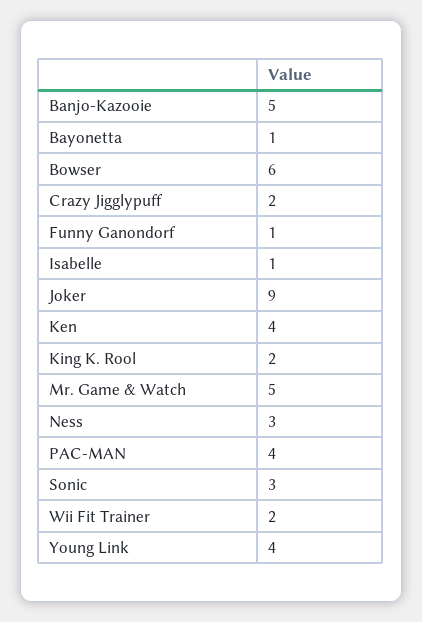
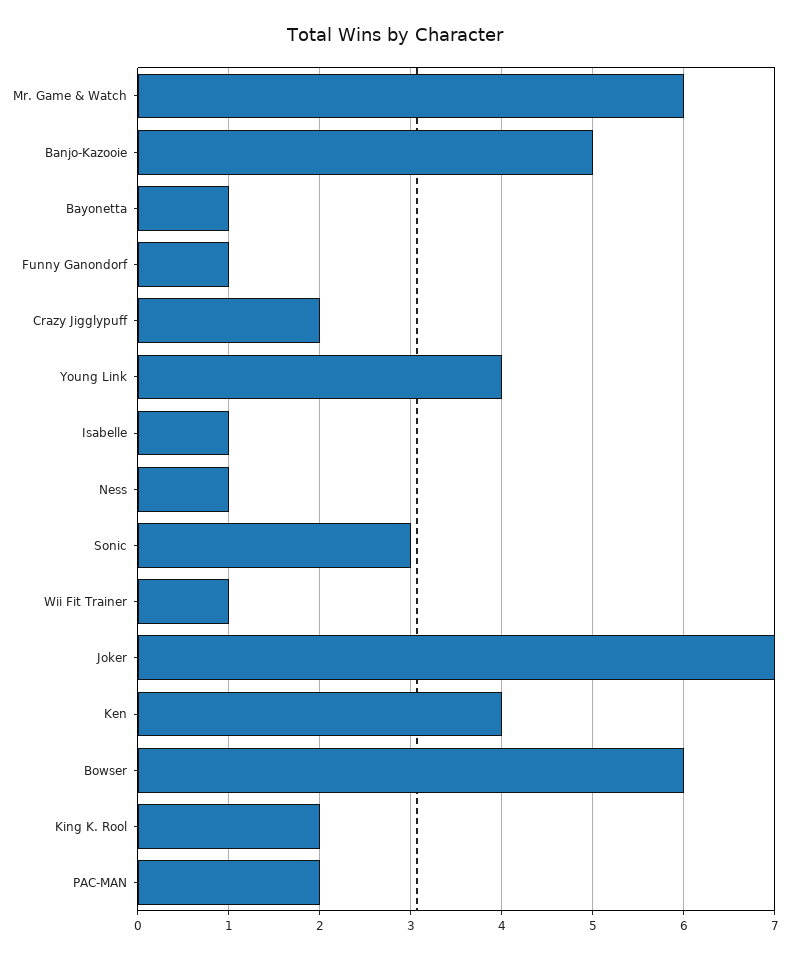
  {
    "Banjo-Kazooie": 5,
    "Bayonetta": 1,
    "Bowser": 6,
    "Crazy Jigglypuff": 2,
    "Funny Ganondorf": 1,
    "Isabelle": 1,
-   "Joker": 9,
+   "Joker": 7,
    "Ken": 4,
    "King K. Rool": 2,
-   "Mr. Game & Watch": 5,
+   "Mr. Game & Watch": 6,
-   "Ness": 3,
+   "Ness": 1,
-   "PAC-MAN": 4,
+   "PAC-MAN": 2,
    "Sonic": 3,
-   "Wii Fit Trainer": 2,
+   "Wii Fit Trainer": 1,
    "Young Link": 4
  }

